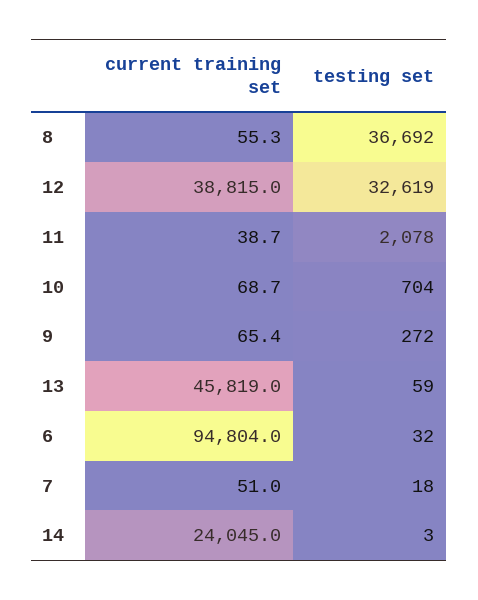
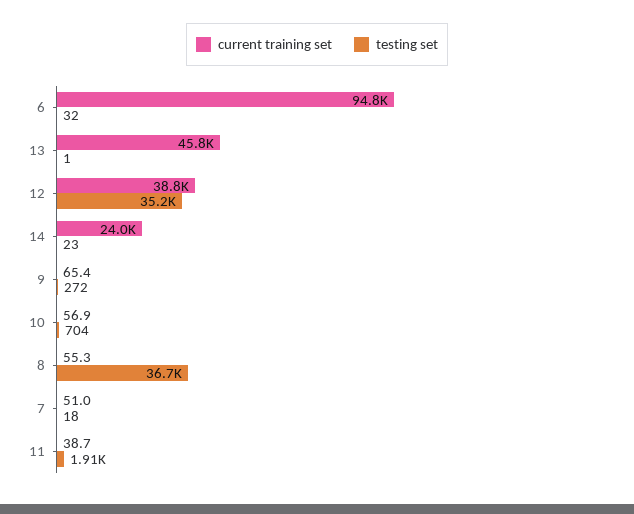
  {
    "current training set": {
      "8": 55.3,
      "12": 38815,
      "11": 38.7,
-     "10": 68.7,
+     "10": 56.9,
      "9": 65.4,
      "13": 45819,
      "6": 94804,
      "7": 51,
      "14": 24045
    },
    "testing set": {
      "8": 36692,
-     "12": 32619,
+     "12": 35200,
-     "11": 2078,
+     "11": 1910,
      "10": 704,
      "9": 272,
-     "13": 59,
+     "13": 1,
      "6": 32,
      "7": 18,
-     "14": 3
+     "14": 23
    }
  }

